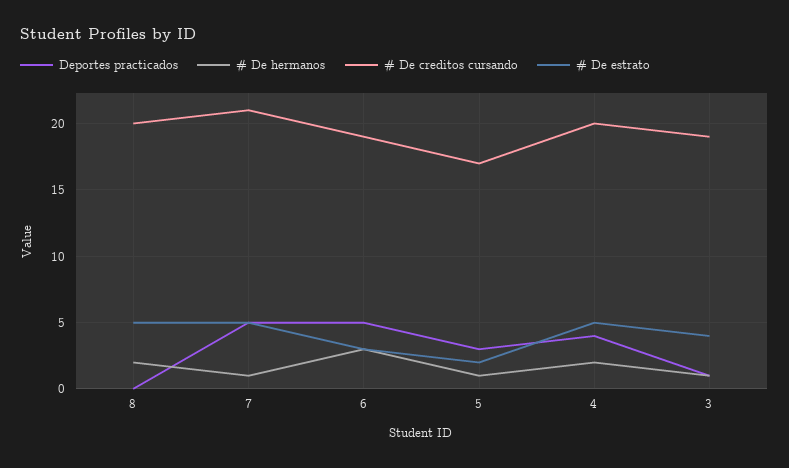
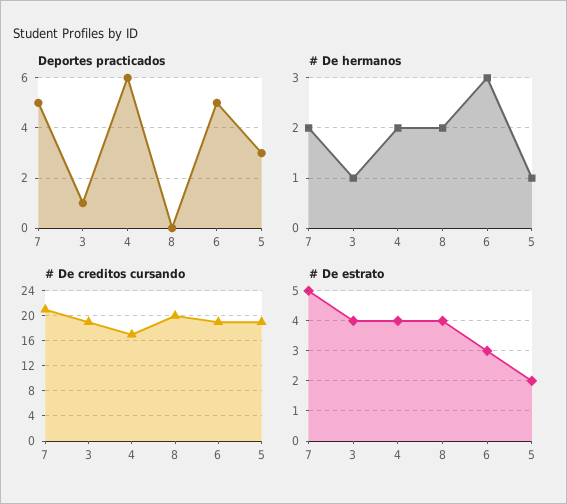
  {
    "Deportes practicados": {
      "8": 0,
      "7": 5,
      "6": 5,
      "5": 3,
-     "4": 4,
+     "4": 6,
      "3": 1
    },
    "# De hermanos": {
      "8": 2,
-     "7": 1,
+     "7": 2,
      "6": 3,
      "5": 1,
      "4": 2,
      "3": 1
    },
    "# De creditos cursando": {
      "8": 20,
      "7": 21,
      "6": 19,
-     "5": 17,
+     "5": 19,
-     "4": 20,
+     "4": 17,
      "3": 19
    },
    "# De estrato": {
-     "8": 5,
+     "8": 4,
      "7": 5,
      "6": 3,
      "5": 2,
-     "4": 5,
+     "4": 4,
      "3": 4
    }
  }

